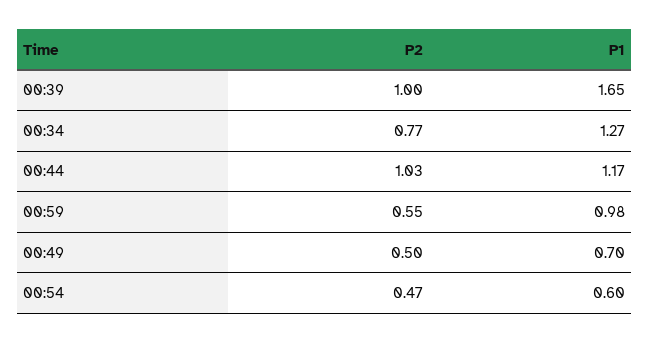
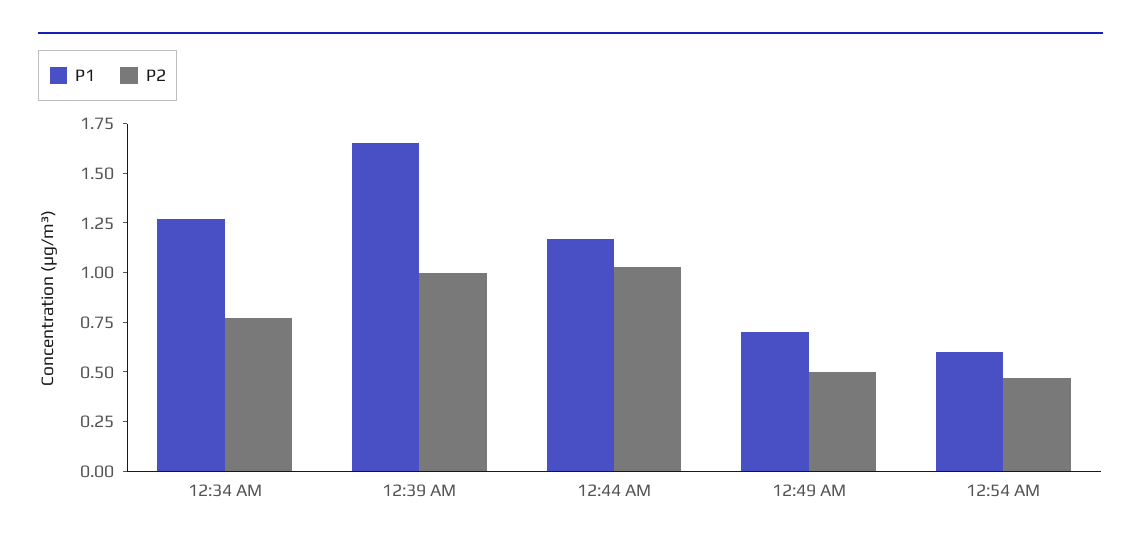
  {
    "P2": {
      "00:39": 1,
      "00:34": 0.77,
      "00:44": 1.03,
-     "00:59": 0.55,
      "00:49": 0.5,
      "00:54": 0.47
    },
    "P1": {
      "00:39": 1.65,
      "00:34": 1.27,
      "00:44": 1.17,
-     "00:59": 0.98,
      "00:49": 0.7,
      "00:54": 0.6
    }
  }

